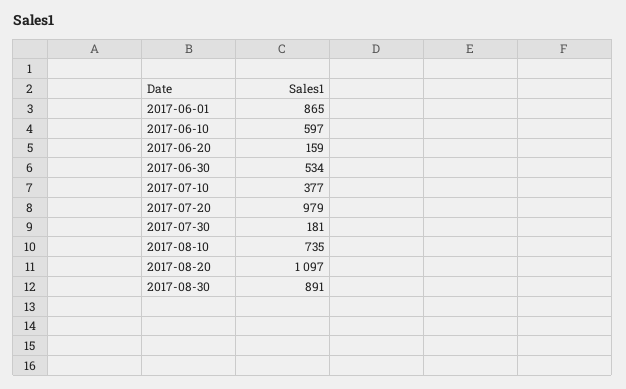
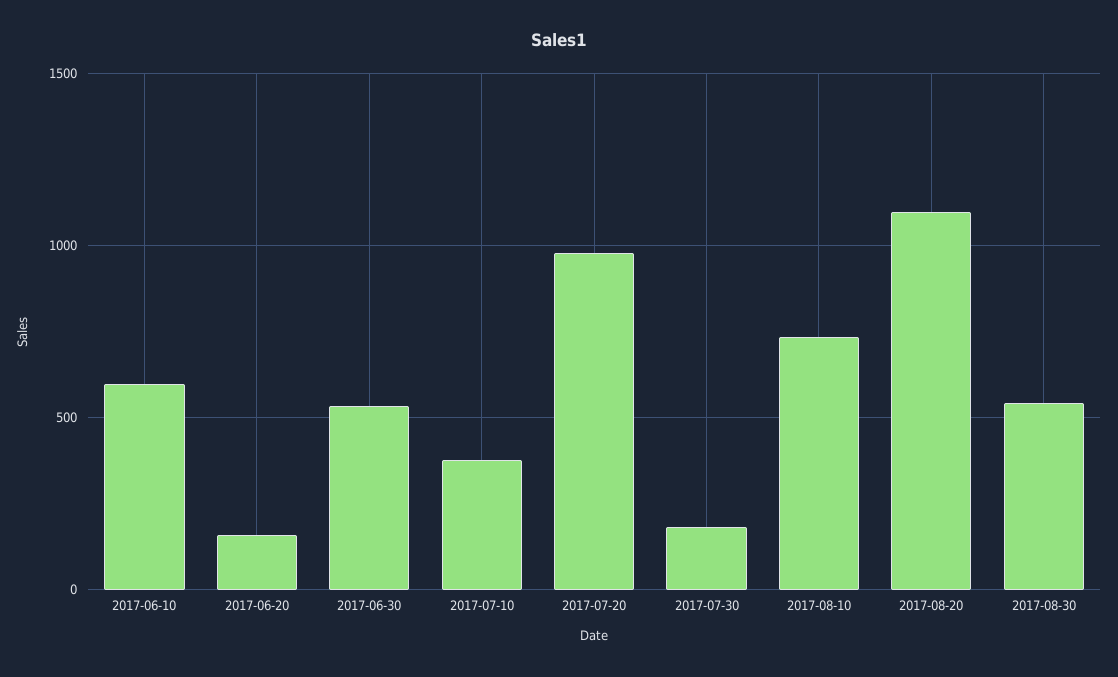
  {
-   "2017-06-01": 865,
    "2017-06-10": 597,
    "2017-06-20": 159,
    "2017-06-30": 534,
    "2017-07-10": 377,
    "2017-07-20": 979,
    "2017-07-30": 181,
    "2017-08-10": 735,
    "2017-08-20": 1097,
-   "2017-08-30": 891
+   "2017-08-30": 550
  }

